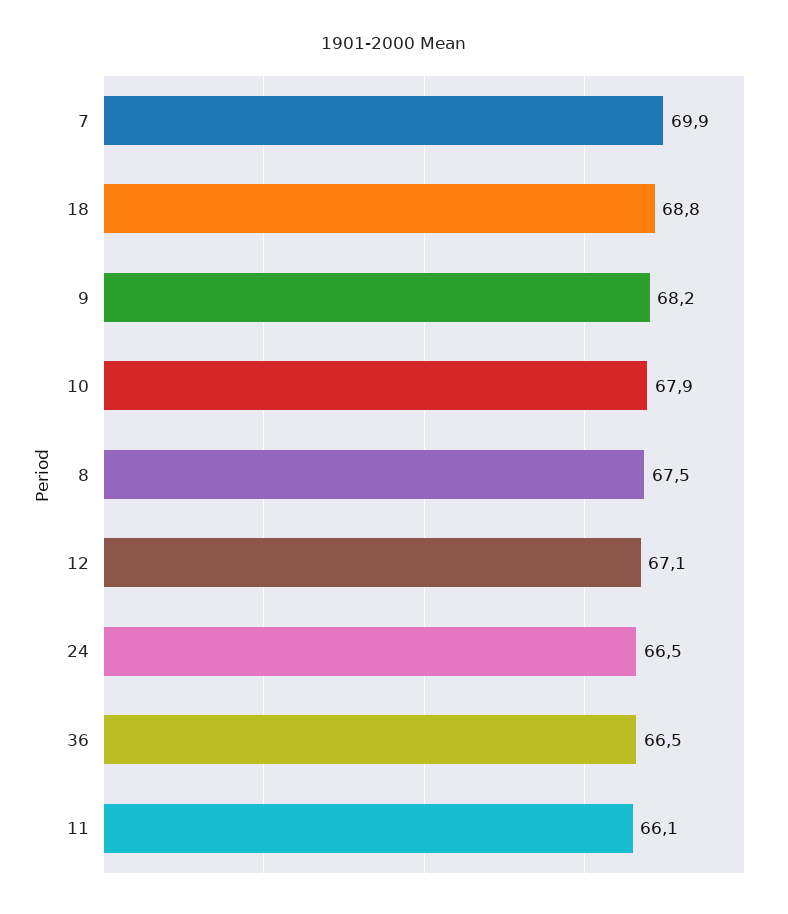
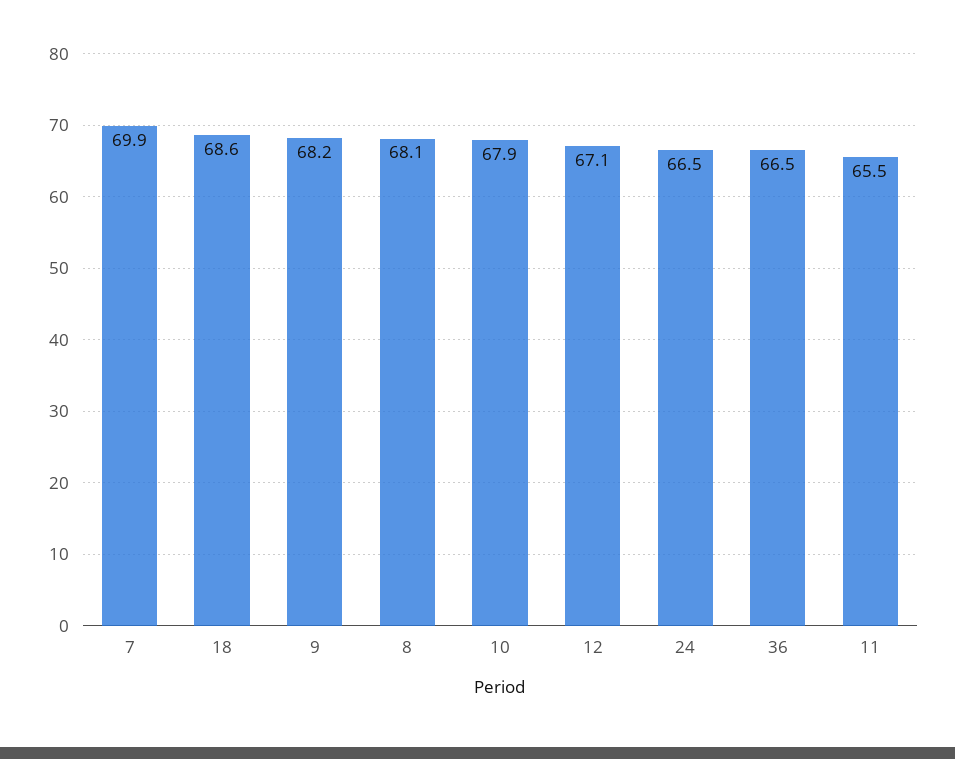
  {
    "7": 69.9,
-   "18": 68.8,
+   "18": 68.6,
    "9": 68.2,
    "10": 67.9,
-   "8": 67.5,
+   "8": 68.1,
    "12": 67.1,
    "24": 66.5,
    "36": 66.5,
-   "11": 66.1
+   "11": 65.5
  }

